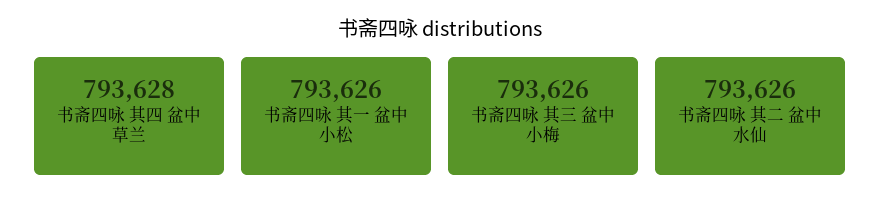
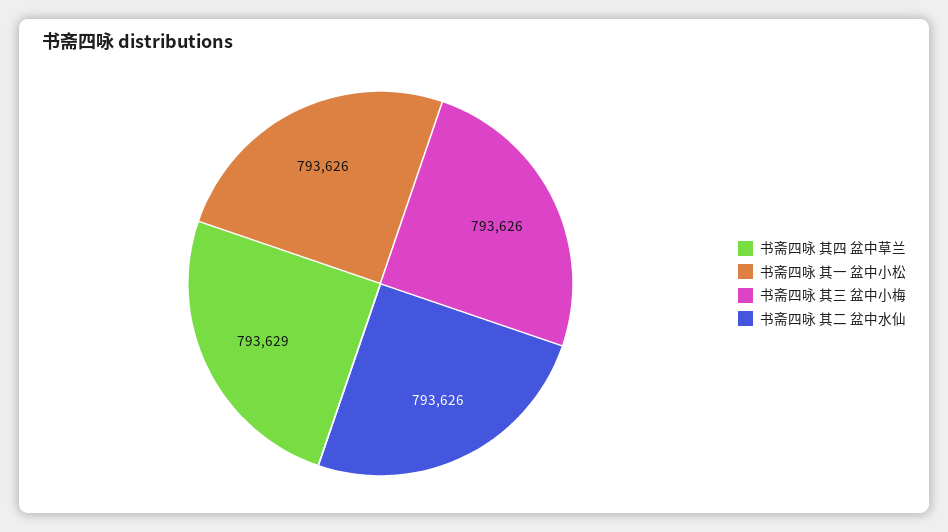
  {
-   "书斋四咏 其四 盆中草兰": 793628,
+   "书斋四咏 其四 盆中草兰": 793629,
    "书斋四咏 其一 盆中小松": 793626,
    "书斋四咏 其三 盆中小梅": 793626,
    "书斋四咏 其二 盆中水仙": 793626
  }

